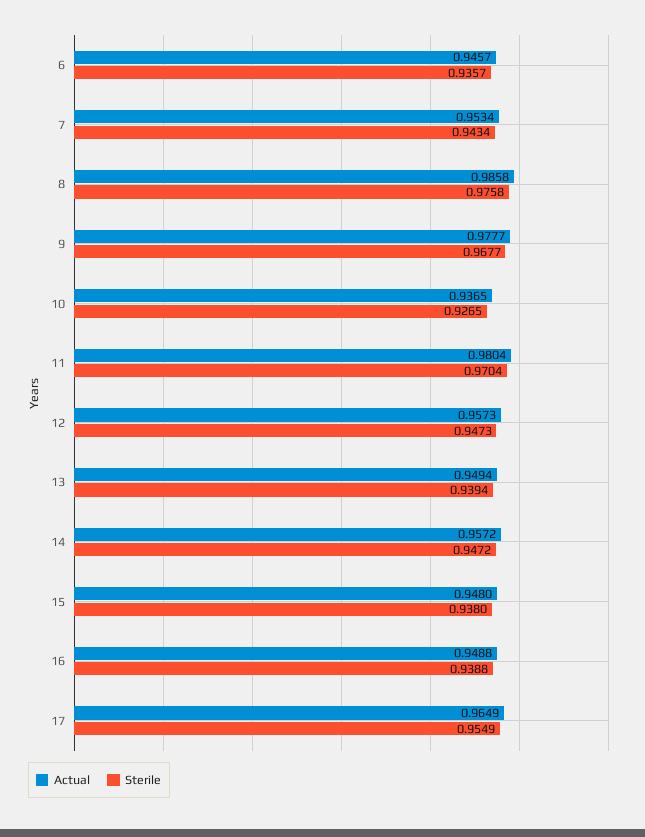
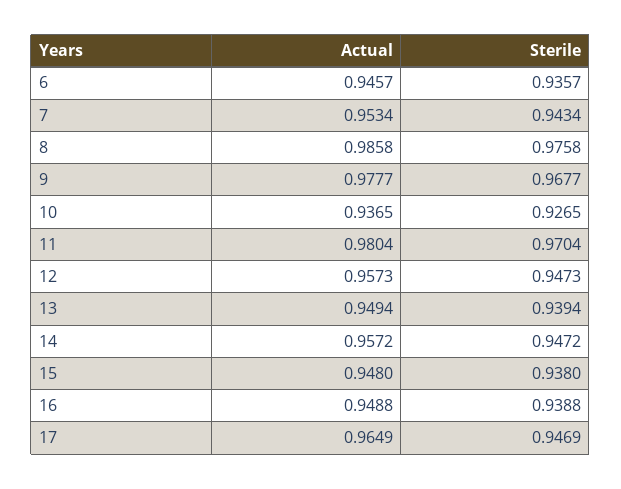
  {
    "Actual": {
      "6": 0.9457,
      "7": 0.9534,
      "8": 0.9858,
      "9": 0.9777,
      "10": 0.9365,
      "11": 0.9804,
      "12": 0.9573,
      "13": 0.9494,
      "14": 0.9572,
      "15": 0.948,
      "16": 0.9488,
      "17": 0.9649
    },
    "Sterile": {
      "6": 0.9357,
      "7": 0.9434,
      "8": 0.9758,
      "9": 0.9677,
      "10": 0.9265,
      "11": 0.9704,
      "12": 0.9473,
      "13": 0.9394,
      "14": 0.9472,
      "15": 0.938,
      "16": 0.9388,
-     "17": 0.9549
+     "17": 0.9469
    }
  }

